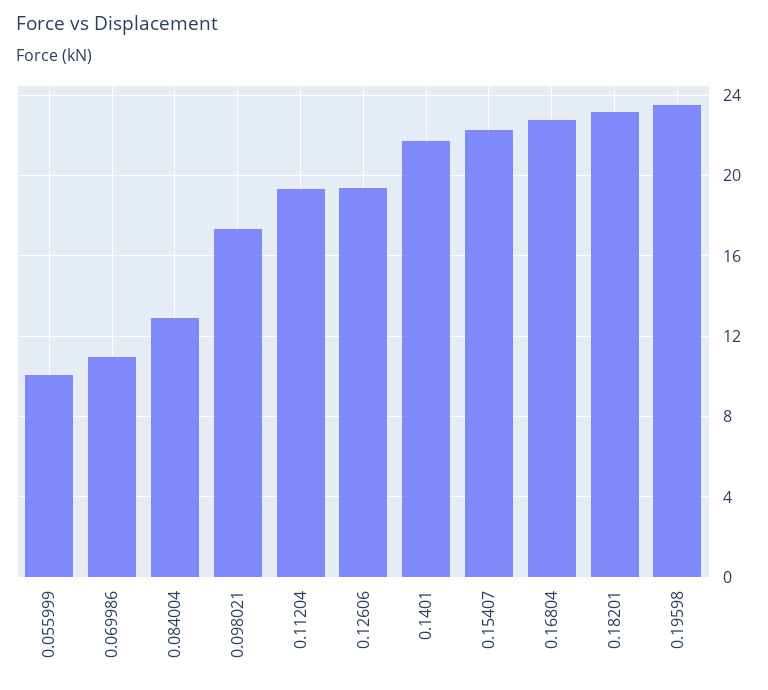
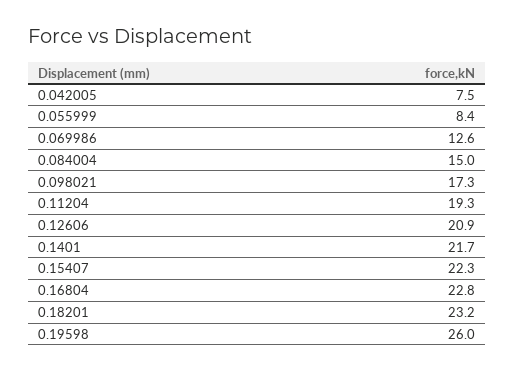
  {
-   "0.055999": 10,
+   "0.055999": 8.4,
-   "0.069986": 11,
+   "0.069986": 12.6,
-   "0.084004": 13,
+   "0.084004": 15,
    "0.098021": 17.3,
    "0.11204": 19.3,
-   "0.12606": 19.5,
+   "0.12606": 20.9,
    "0.1401": 21.7,
    "0.15407": 22.3,
    "0.16804": 22.8,
    "0.18201": 23.2,
-   "0.19598": 23.5
+   "0.19598": 26,
+   "0.042005": 7.5
  }

